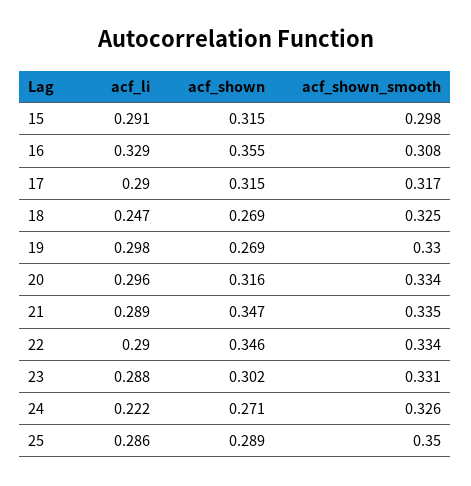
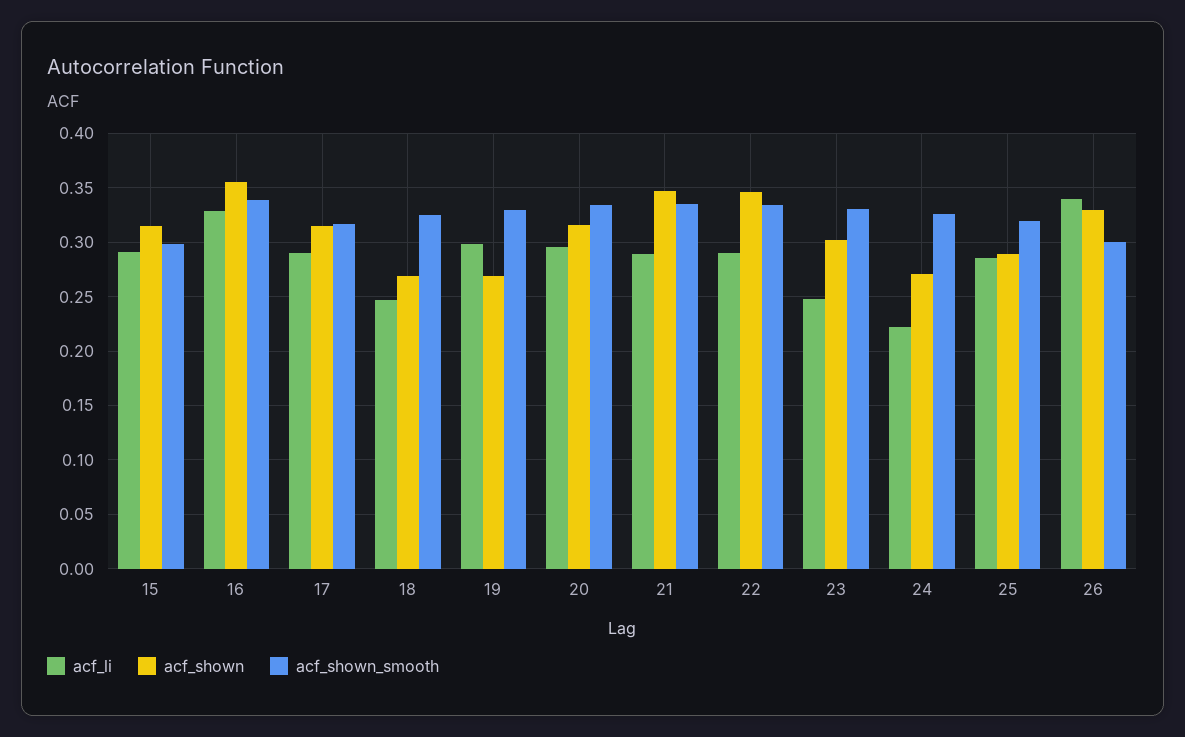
  {
    "acf_li": {
      "15": 0.291,
      "16": 0.329,
      "17": 0.29,
      "18": 0.247,
      "19": 0.298,
      "20": 0.296,
      "21": 0.289,
      "22": 0.29,
-     "23": 0.288,
+     "23": 0.25,
      "24": 0.222,
-     "25": 0.286
+     "25": 0.286,
+     "26": 0.34
    },
    "acf_shown": {
      "15": 0.315,
      "16": 0.355,
      "17": 0.315,
      "18": 0.269,
      "19": 0.269,
      "20": 0.316,
      "21": 0.347,
      "22": 0.346,
      "23": 0.302,
      "24": 0.271,
-     "25": 0.289
+     "25": 0.289,
+     "26": 0.33
    },
    "acf_shown_smooth": {
      "15": 0.298,
-     "16": 0.308,
+     "16": 0.34,
      "17": 0.317,
      "18": 0.325,
      "19": 0.33,
      "20": 0.334,
      "21": 0.335,
      "22": 0.334,
      "23": 0.331,
      "24": 0.326,
-     "25": 0.35
+     "25": 0.32,
+     "26": 0.3
    }
  }

